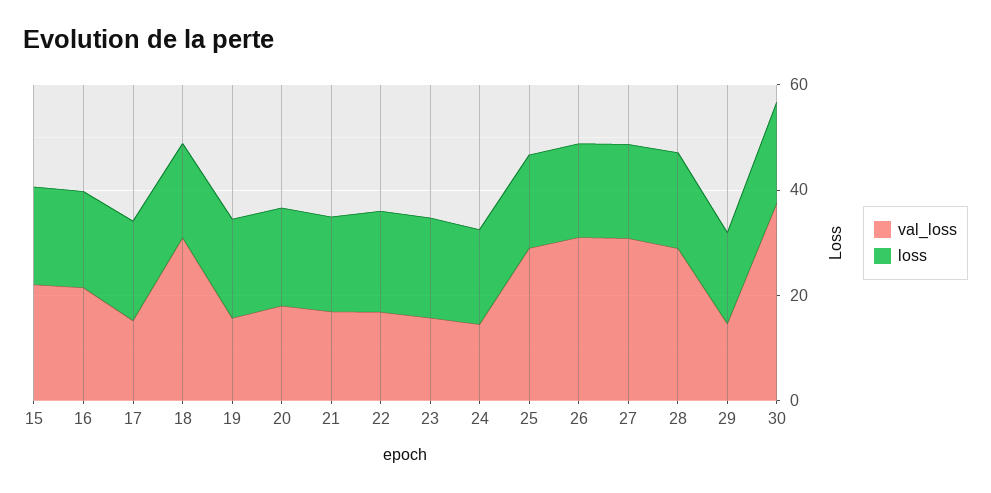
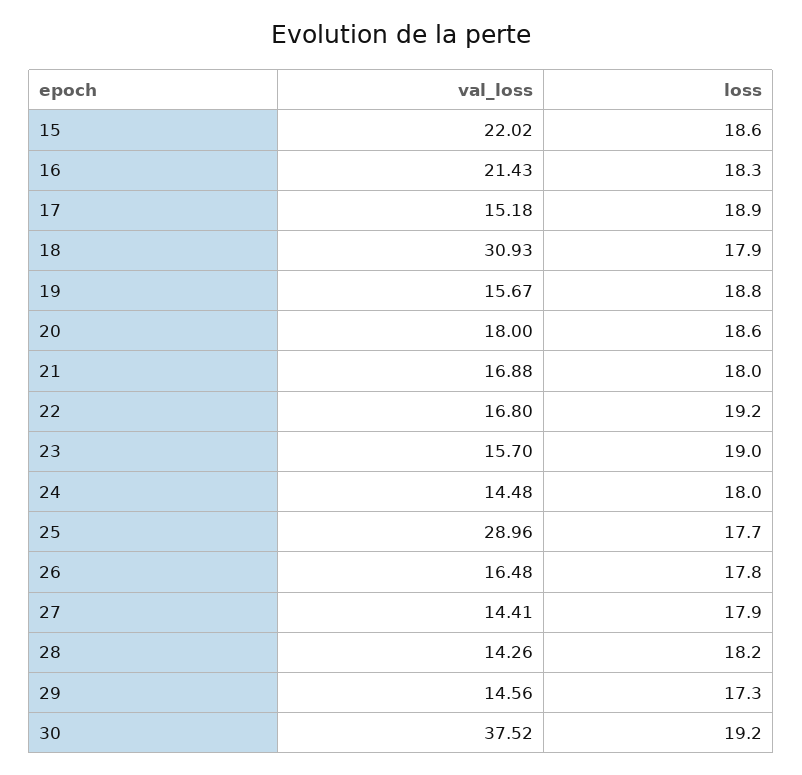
  {
    "val_loss": {
      "15": 22.02,
      "16": 21.43,
      "17": 15.18,
      "18": 30.93,
      "19": 15.67,
      "20": 18,
      "21": 16.88,
      "22": 16.8,
      "23": 15.7,
      "24": 14.48,
      "25": 28.96,
-     "26": 30,
+     "26": 16.48,
-     "27": 30,
+     "27": 14.41,
-     "28": 30,
+     "28": 14.26,
      "29": 14.56,
      "30": 37.52
    },
    "loss": {
      "15": 18.6,
      "16": 18.3,
      "17": 18.9,
      "18": 17.9,
      "19": 18.8,
      "20": 18.6,
      "21": 18,
      "22": 19.2,
      "23": 19,
      "24": 18,
      "25": 17.7,
      "26": 17.8,
      "27": 17.9,
      "28": 18.2,
      "29": 17.3,
      "30": 19.2
    }
  }

